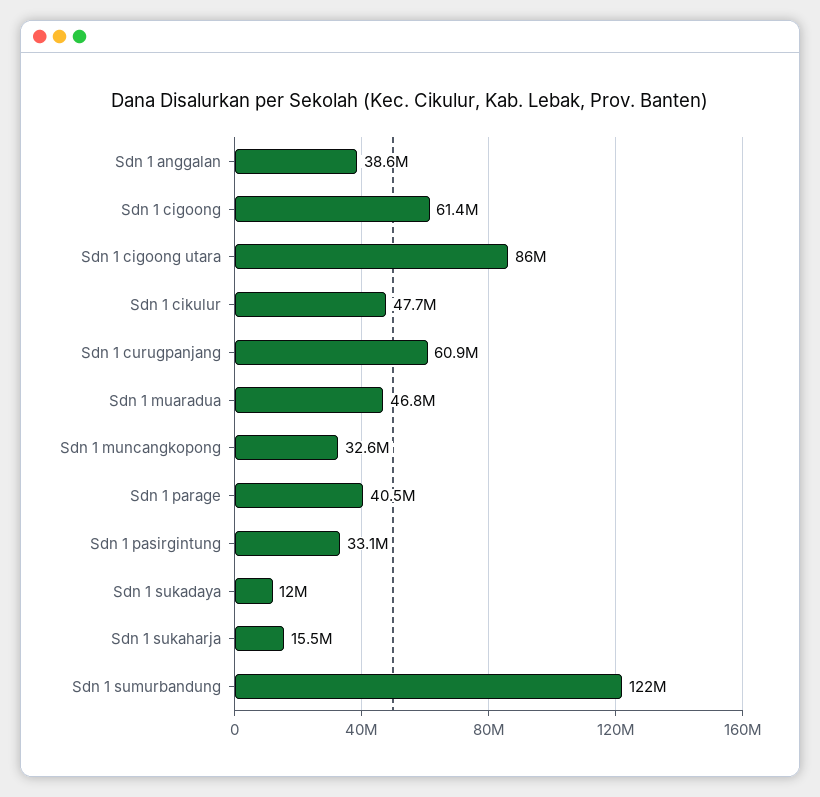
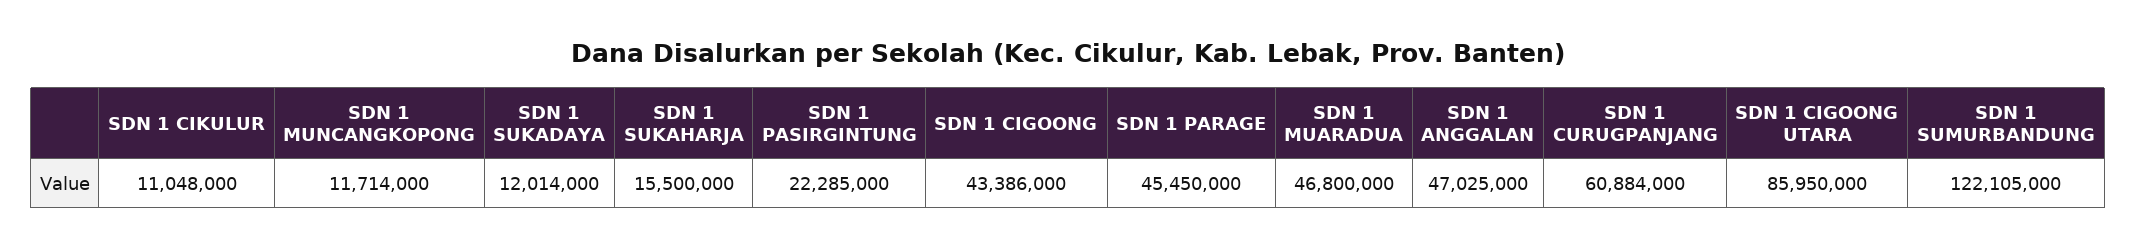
  {
-   "Sdn 1 anggalan": 38600000,
+   "Sdn 1 anggalan": 47025000,
-   "Sdn 1 cigoong": 61400000,
+   "Sdn 1 cigoong": 43386000,
    "Sdn 1 cigoong utara": 85950000,
-   "Sdn 1 cikulur": 47700000,
+   "Sdn 1 cikulur": 11048000,
    "Sdn 1 curugpanjang": 60884000,
    "Sdn 1 muaradua": 46800000,
-   "Sdn 1 muncangkopong": 32600000,
+   "Sdn 1 muncangkopong": 11714000,
-   "Sdn 1 parage": 40500000,
+   "Sdn 1 parage": 45450000,
-   "Sdn 1 pasirgintung": 33100000,
+   "Sdn 1 pasirgintung": 22285000,
    "Sdn 1 sukadaya": 12014000,
    "Sdn 1 sukaharja": 15500000,
    "Sdn 1 sumurbandung": 122105000
  }

